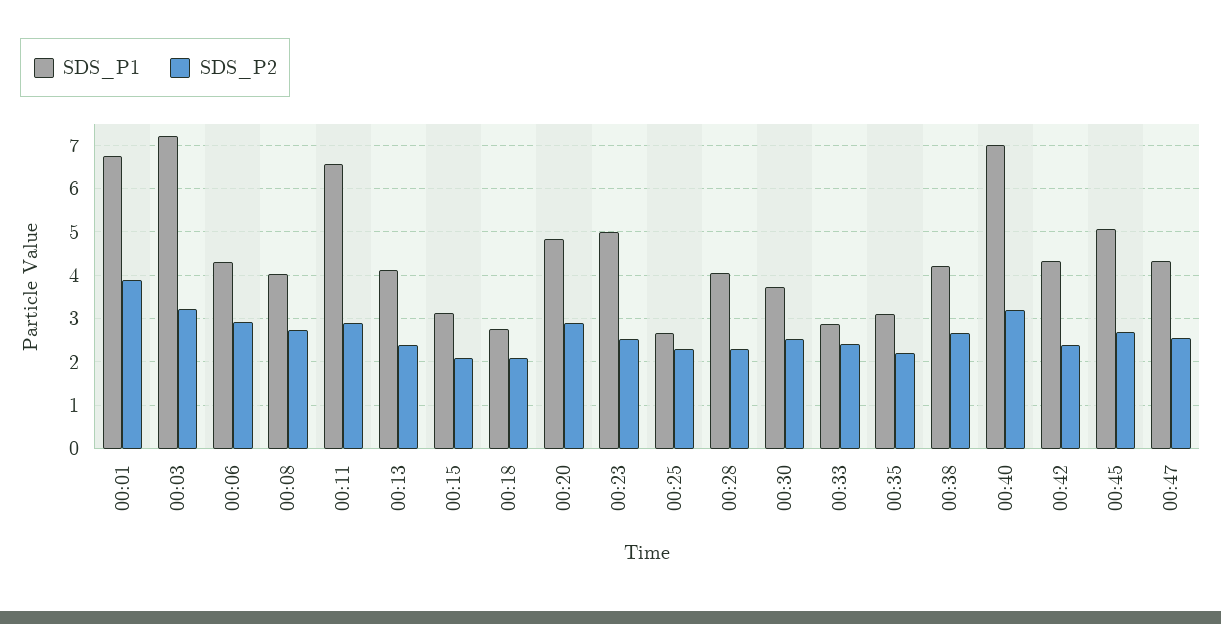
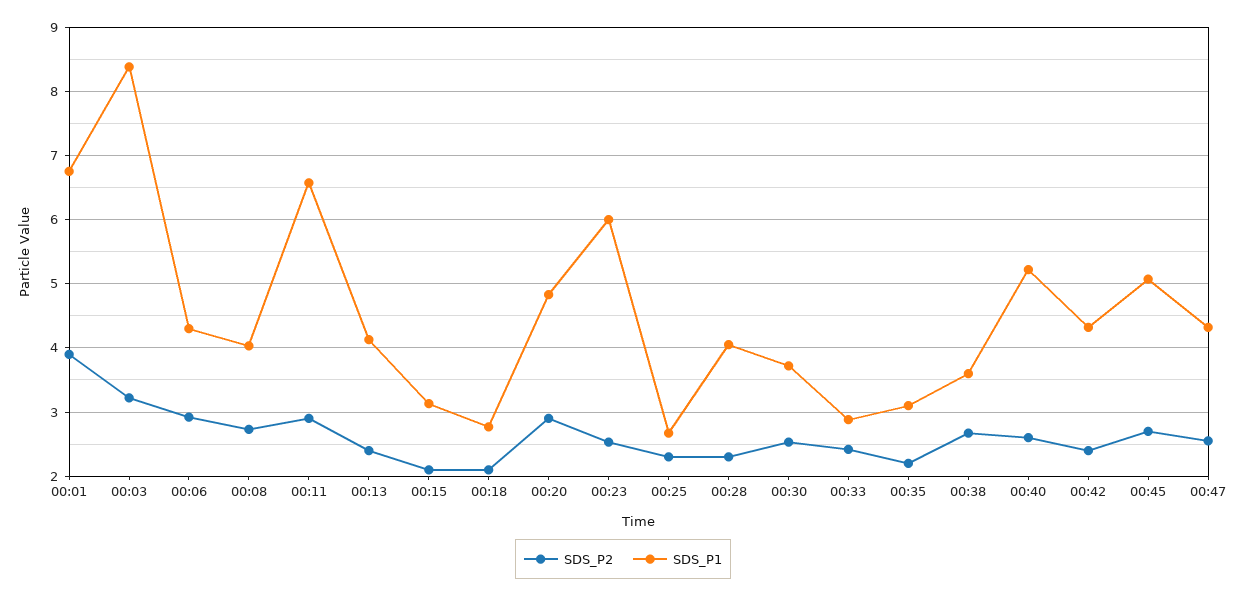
  {
    "SDS_P1": {
      "00:01": 6.8,
-     "00:03": 7.2,
+     "00:03": 8.4,
      "00:06": 4.3,
      "00:08": 4,
      "00:11": 6.6,
      "00:13": 4.1,
      "00:15": 3.1,
      "00:18": 2.8,
      "00:20": 4.8,
-     "00:23": 5,
+     "00:23": 6,
      "00:25": 2.7,
      "00:28": 4.1,
      "00:30": 3.7,
      "00:33": 2.9,
      "00:35": 3.1,
-     "00:38": 4.2,
+     "00:38": 3.6,
-     "00:40": 7,
+     "00:40": 5.2,
      "00:42": 4.3,
      "00:45": 5.1,
      "00:47": 4.3
    },
    "SDS_P2": {
      "00:01": 3.9,
      "00:03": 3.2,
      "00:06": 2.9,
      "00:08": 2.7,
      "00:11": 2.9,
      "00:13": 2.4,
      "00:15": 2.1,
      "00:18": 2.1,
      "00:20": 2.9,
      "00:23": 2.5,
      "00:25": 2.3,
      "00:28": 2.3,
      "00:30": 2.5,
      "00:33": 2.4,
      "00:35": 2.2,
      "00:38": 2.7,
-     "00:40": 3.2,
+     "00:40": 2.6,
      "00:42": 2.4,
      "00:45": 2.7,
      "00:47": 2.6
    }
  }

